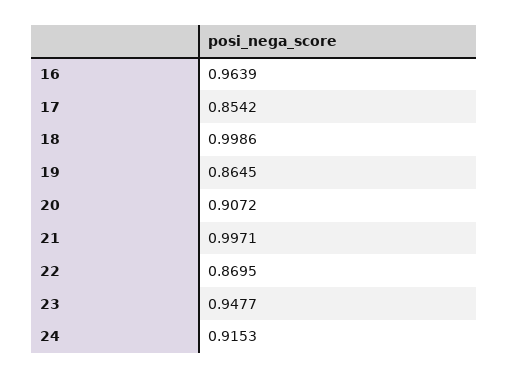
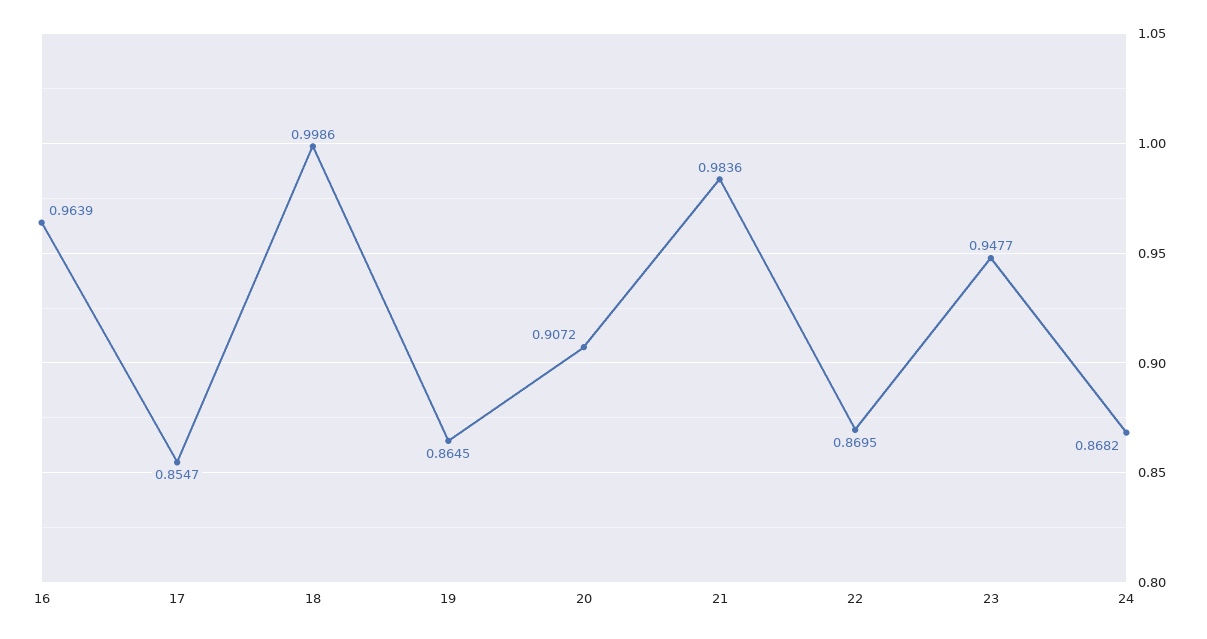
  {
    "16": 0.9639,
-   "17": 0.8542,
+   "17": 0.8547,
    "18": 0.9986,
    "19": 0.8645,
    "20": 0.9072,
-   "21": 0.9971,
+   "21": 0.9836,
    "22": 0.8695,
    "23": 0.9477,
-   "24": 0.9153
+   "24": 0.8682
  }

